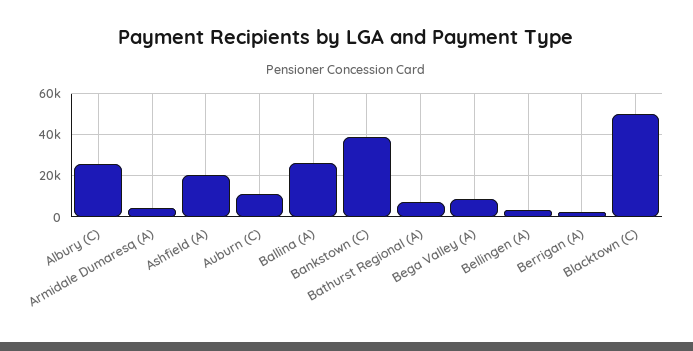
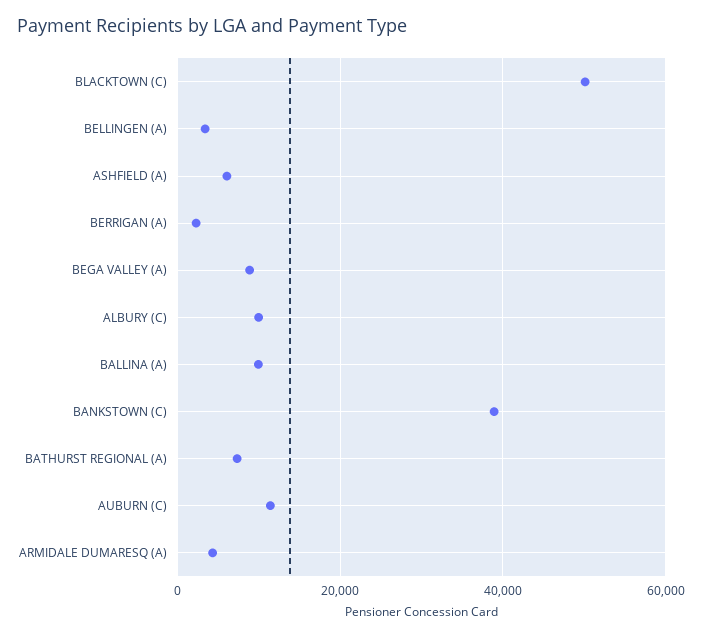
  {
-   "Albury (C)": 25000,
+   "Albury (C)": 10000,
    "Armidale Dumaresq (A)": 4000,
-   "Ashfield (A)": 20000,
+   "Ashfield (A)": 6000,
    "Auburn (C)": 12000,
-   "Ballina (A)": 25000,
+   "Ballina (A)": 10000,
    "Bankstown (C)": 38000,
    "Bathurst Regional (A)": 8000,
    "Bega Valley (A)": 8000,
    "Bellingen (A)": 4000,
    "Berrigan (A)": 2000,
    "Blacktown (C)": 50000
  }

